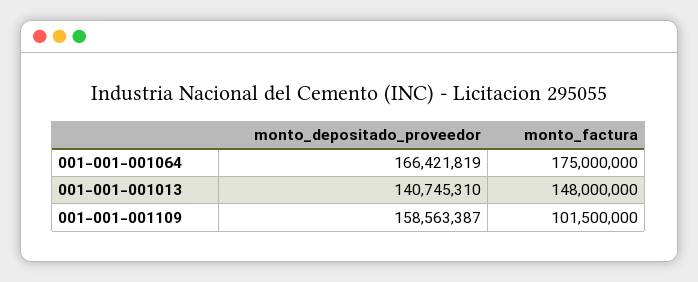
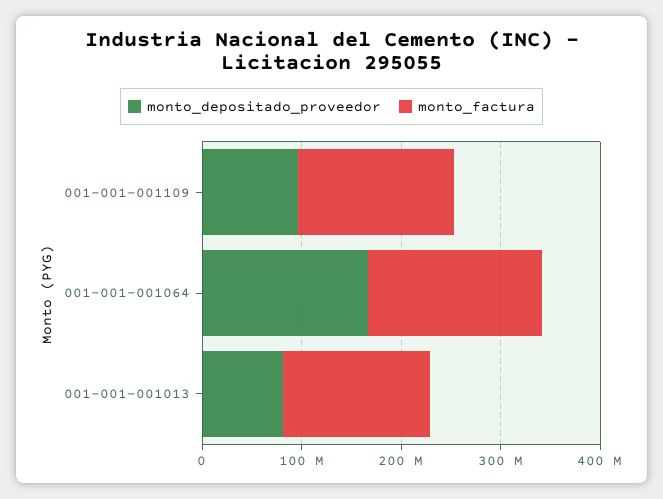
  {
    "monto_depositado_proveedor": {
      "001-001-001064": 166421819,
-     "001-001-001013": 140745310,
+     "001-001-001013": 80000000,
-     "001-001-001109": 158563387
+     "001-001-001109": 100000000
    },
    "monto_factura": {
      "001-001-001064": 175000000,
      "001-001-001013": 148000000,
-     "001-001-001109": 101500000
+     "001-001-001109": 160000000
    }
  }

